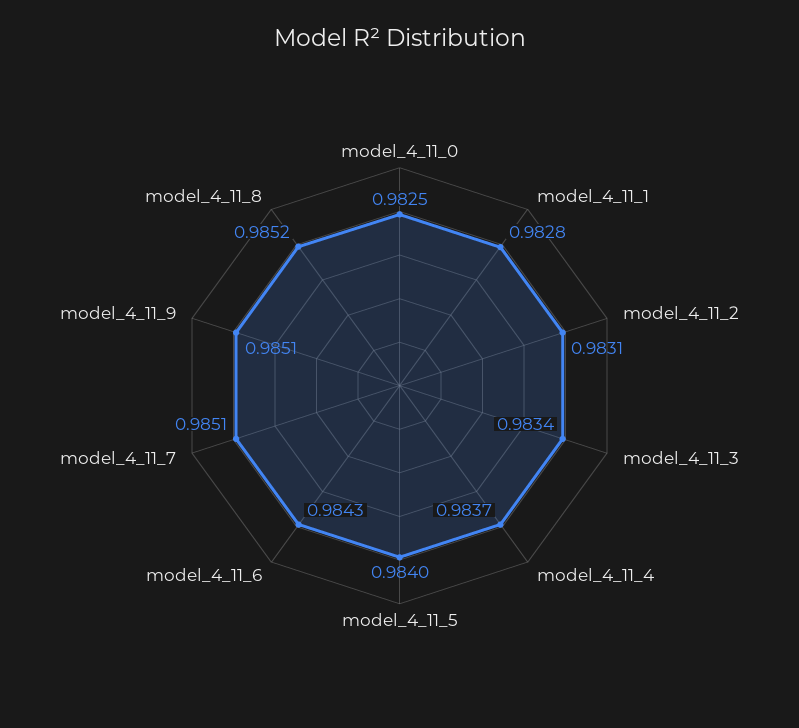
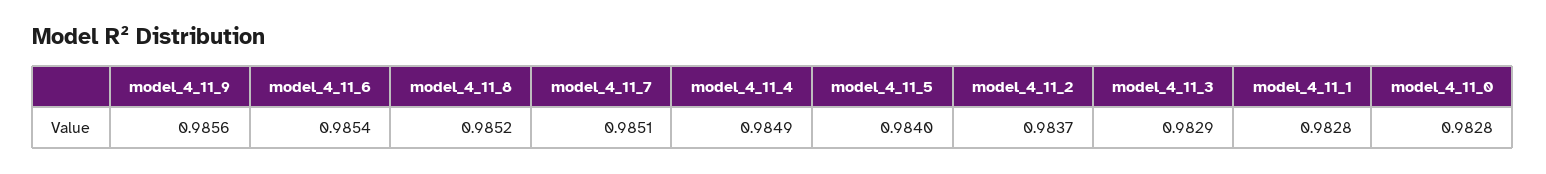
  {
-   "model_4_11_0": 0.9825,
+   "model_4_11_0": 0.9828,
    "model_4_11_1": 0.9828,
-   "model_4_11_2": 0.9831,
+   "model_4_11_2": 0.9837,
-   "model_4_11_3": 0.9834,
+   "model_4_11_3": 0.9829,
-   "model_4_11_4": 0.9837,
+   "model_4_11_4": 0.9849,
    "model_4_11_5": 0.984,
-   "model_4_11_6": 0.9843,
+   "model_4_11_6": 0.9854,
    "model_4_11_7": 0.9851,
-   "model_4_11_9": 0.9851,
+   "model_4_11_9": 0.9856,
    "model_4_11_8": 0.9852
  }

